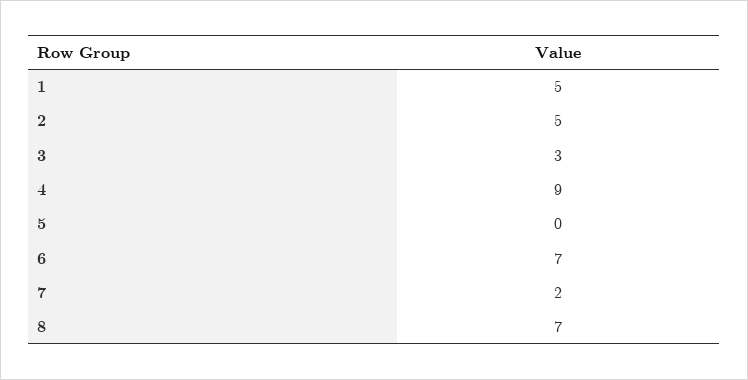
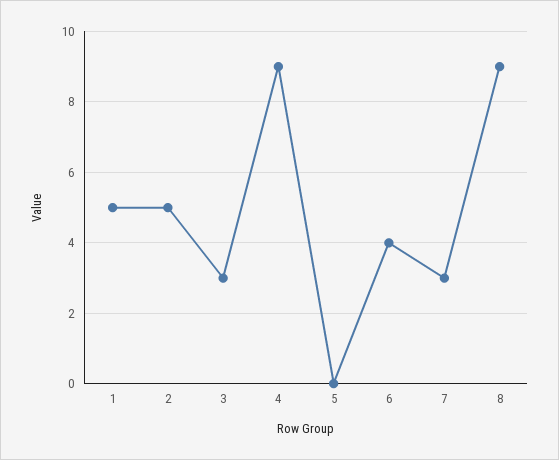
  {
    "1": 5,
    "2": 5,
    "3": 3,
    "4": 9,
    "5": 0,
-   "6": 7,
+   "6": 4,
-   "7": 2,
+   "7": 3,
-   "8": 7
+   "8": 9
  }

